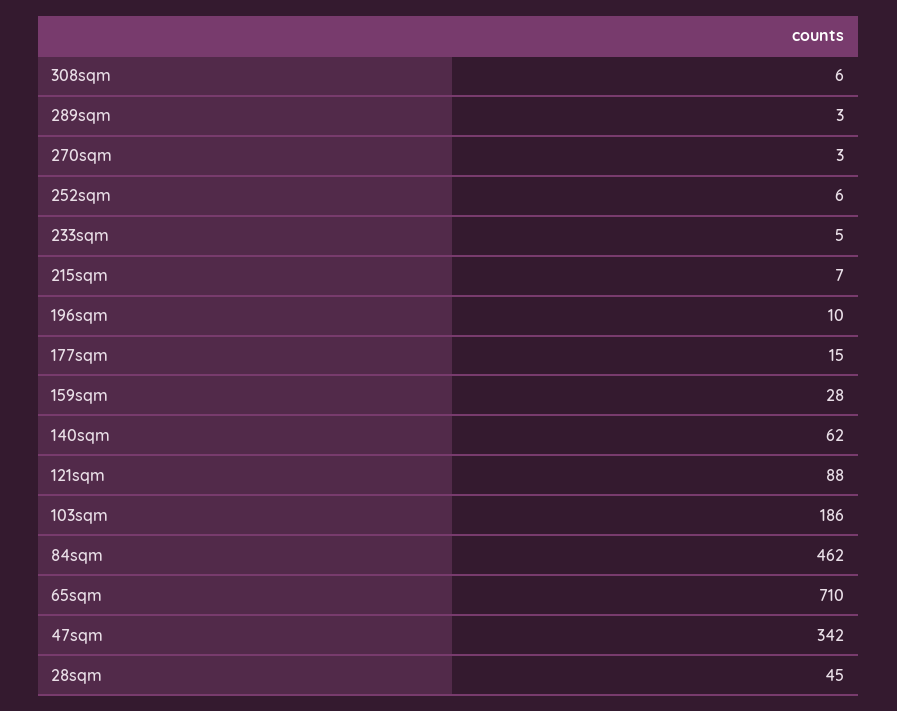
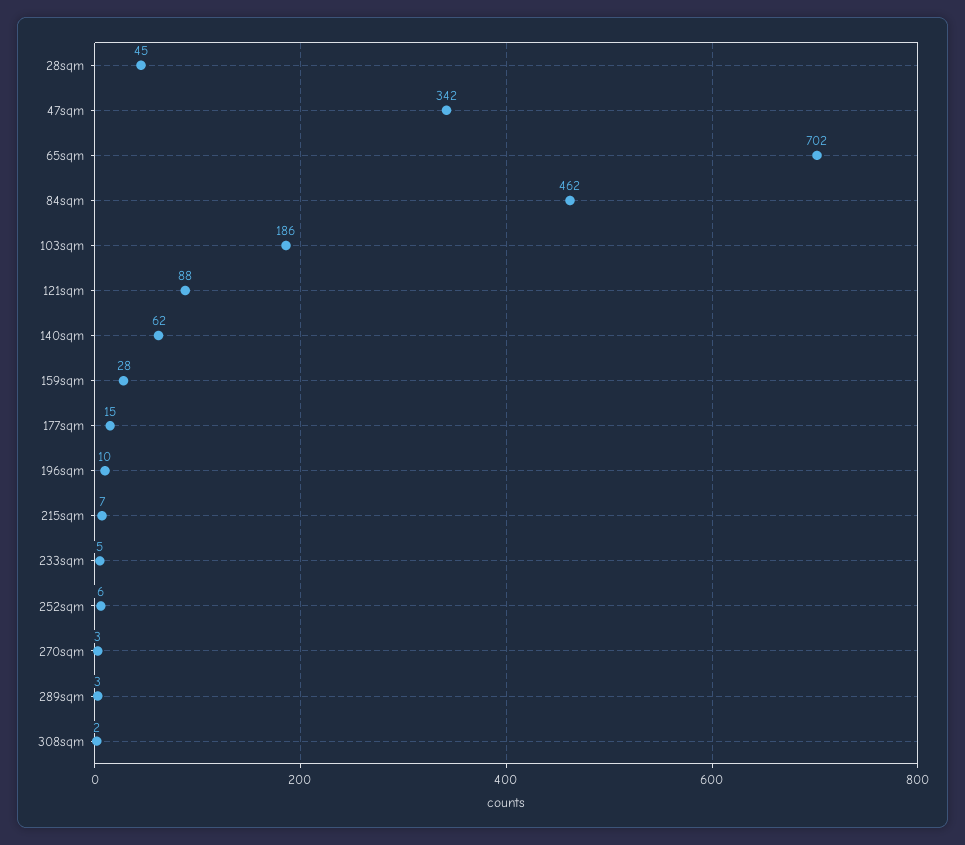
  {
-   "308sqm": 6,
+   "308sqm": 2,
    "289sqm": 3,
    "270sqm": 3,
    "252sqm": 6,
    "233sqm": 5,
    "215sqm": 7,
    "196sqm": 10,
    "177sqm": 15,
    "159sqm": 28,
    "140sqm": 62,
    "121sqm": 88,
    "103sqm": 186,
    "84sqm": 462,
-   "65sqm": 710,
+   "65sqm": 702,
    "47sqm": 342,
    "28sqm": 45
  }

